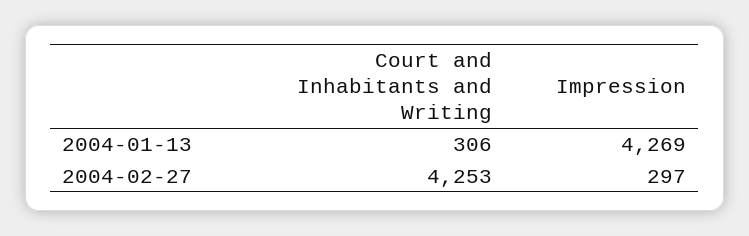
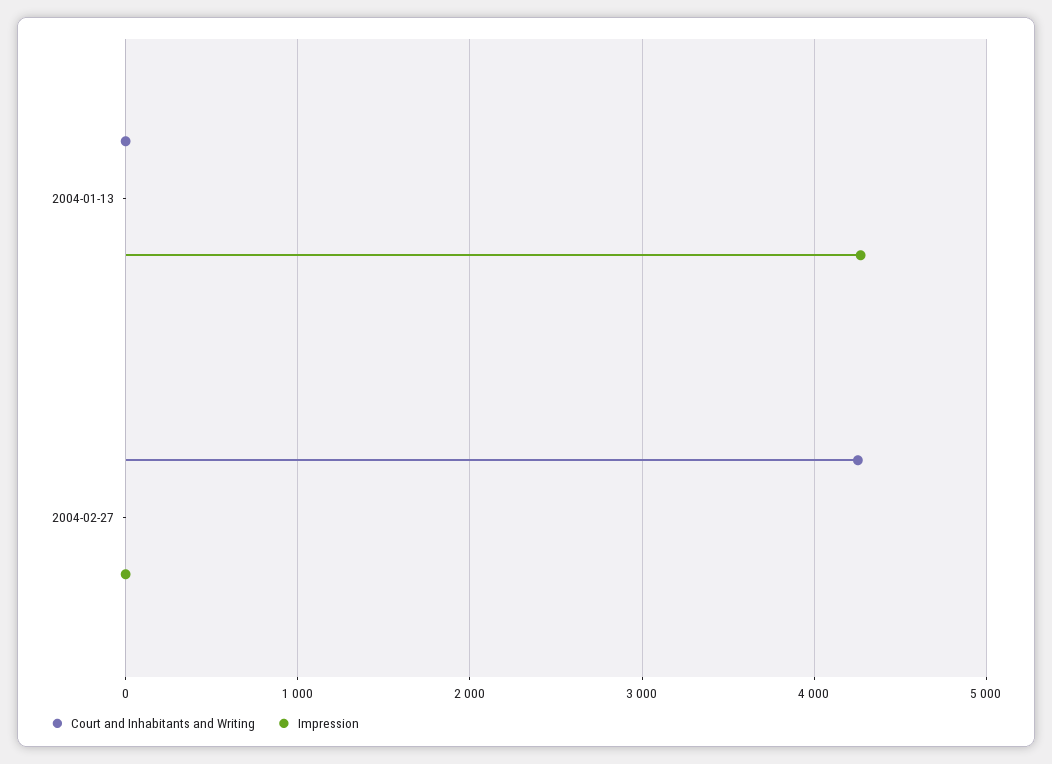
  {
    "Court and Inhabitants and Writing": {
-     "2004-01-13": 306,
+     "2004-01-13": 0,
      "2004-02-27": 4253
    },
    "Impression": {
      "2004-01-13": 4269,
-     "2004-02-27": 297
+     "2004-02-27": 0
    }
  }

